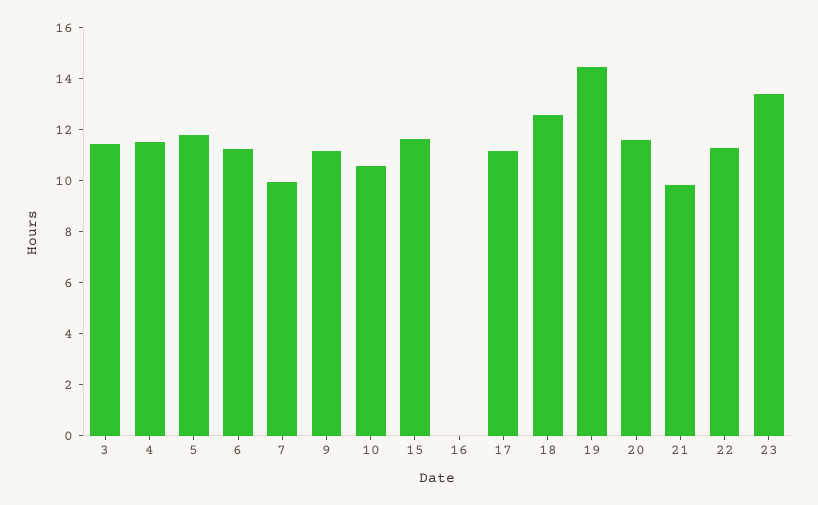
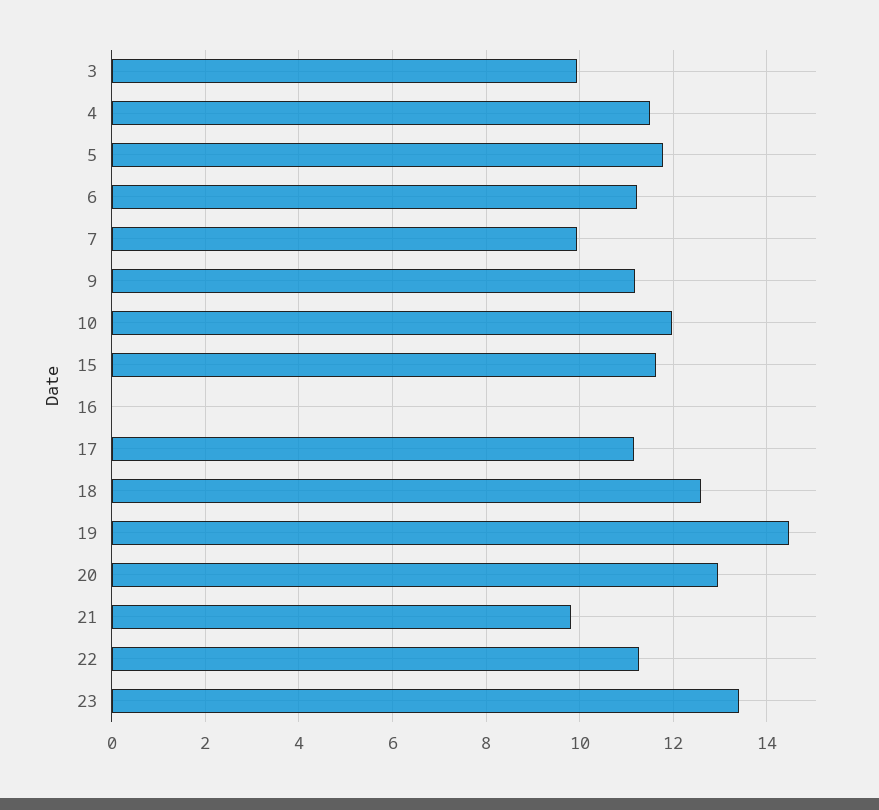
  {
-   "3": 11.5,
+   "3": 10,
    "4": 11.6,
    "5": 11.8,
    "6": 11.2,
    "7": 10,
    "9": 11.2,
-   "10": 10.5,
+   "10": 12,
    "15": 11.6,
    "16": 0,
    "17": 11.2,
    "18": 12.6,
    "19": 14.4,
-   "20": 11.5,
+   "20": 13,
    "21": 9.8,
    "22": 11.2,
    "23": 13.4
  }

